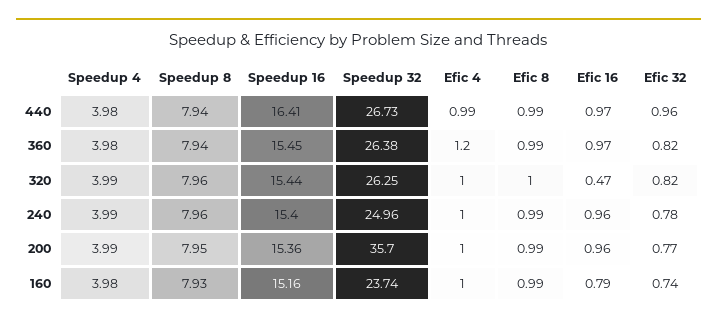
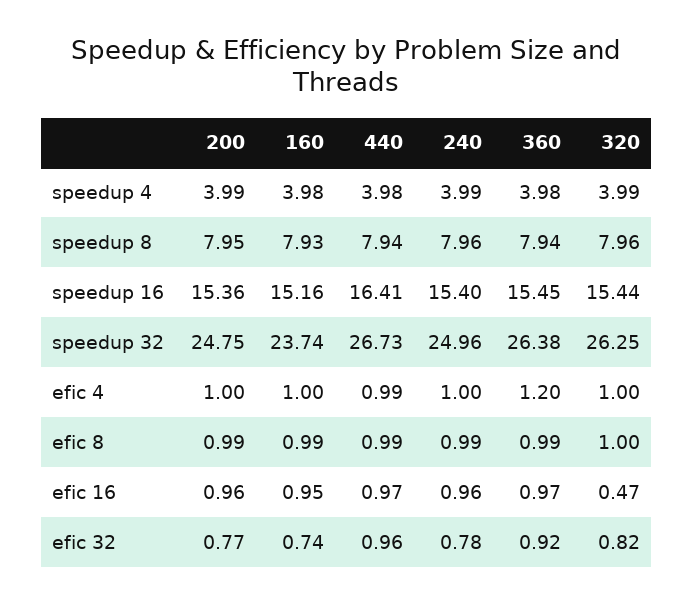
  {
    "Speedup 4": {
      "440": 3.98,
      "360": 3.98,
      "320": 3.99,
      "240": 3.99,
      "200": 3.99,
      "160": 3.98
    },
    "Speedup 8": {
      "440": 7.94,
      "360": 7.94,
      "320": 7.96,
      "240": 7.96,
      "200": 7.95,
      "160": 7.93
    },
    "Speedup 16": {
      "440": 16.41,
      "360": 15.45,
      "320": 15.44,
      "240": 15.4,
      "200": 15.36,
      "160": 15.16
    },
    "Speedup 32": {
      "440": 26.73,
      "360": 26.38,
      "320": 26.25,
      "240": 24.96,
-     "200": 35.7,
+     "200": 24.75,
      "160": 23.74
    },
    "Efic 4": {
      "440": 0.99,
      "360": 1.2,
      "320": 1,
      "240": 1,
      "200": 1,
      "160": 1
    },
    "Efic 8": {
      "440": 0.99,
      "360": 0.99,
      "320": 1,
      "240": 0.99,
      "200": 0.99,
      "160": 0.99
    },
    "Efic 16": {
      "440": 0.97,
      "360": 0.97,
      "320": 0.47,
      "240": 0.96,
      "200": 0.96,
-     "160": 0.79
+     "160": 0.95
    },
    "Efic 32": {
      "440": 0.96,
-     "360": 0.82,
+     "360": 0.92,
      "320": 0.82,
      "240": 0.78,
      "200": 0.77,
      "160": 0.74
    }
  }

